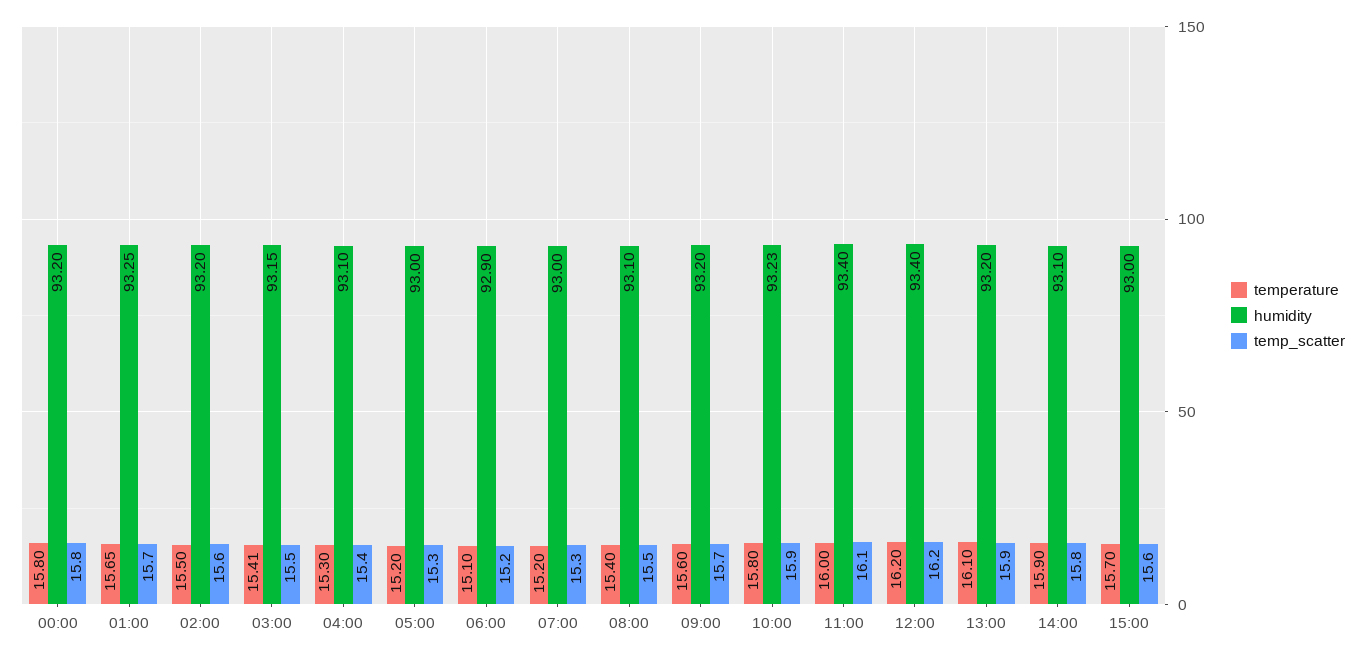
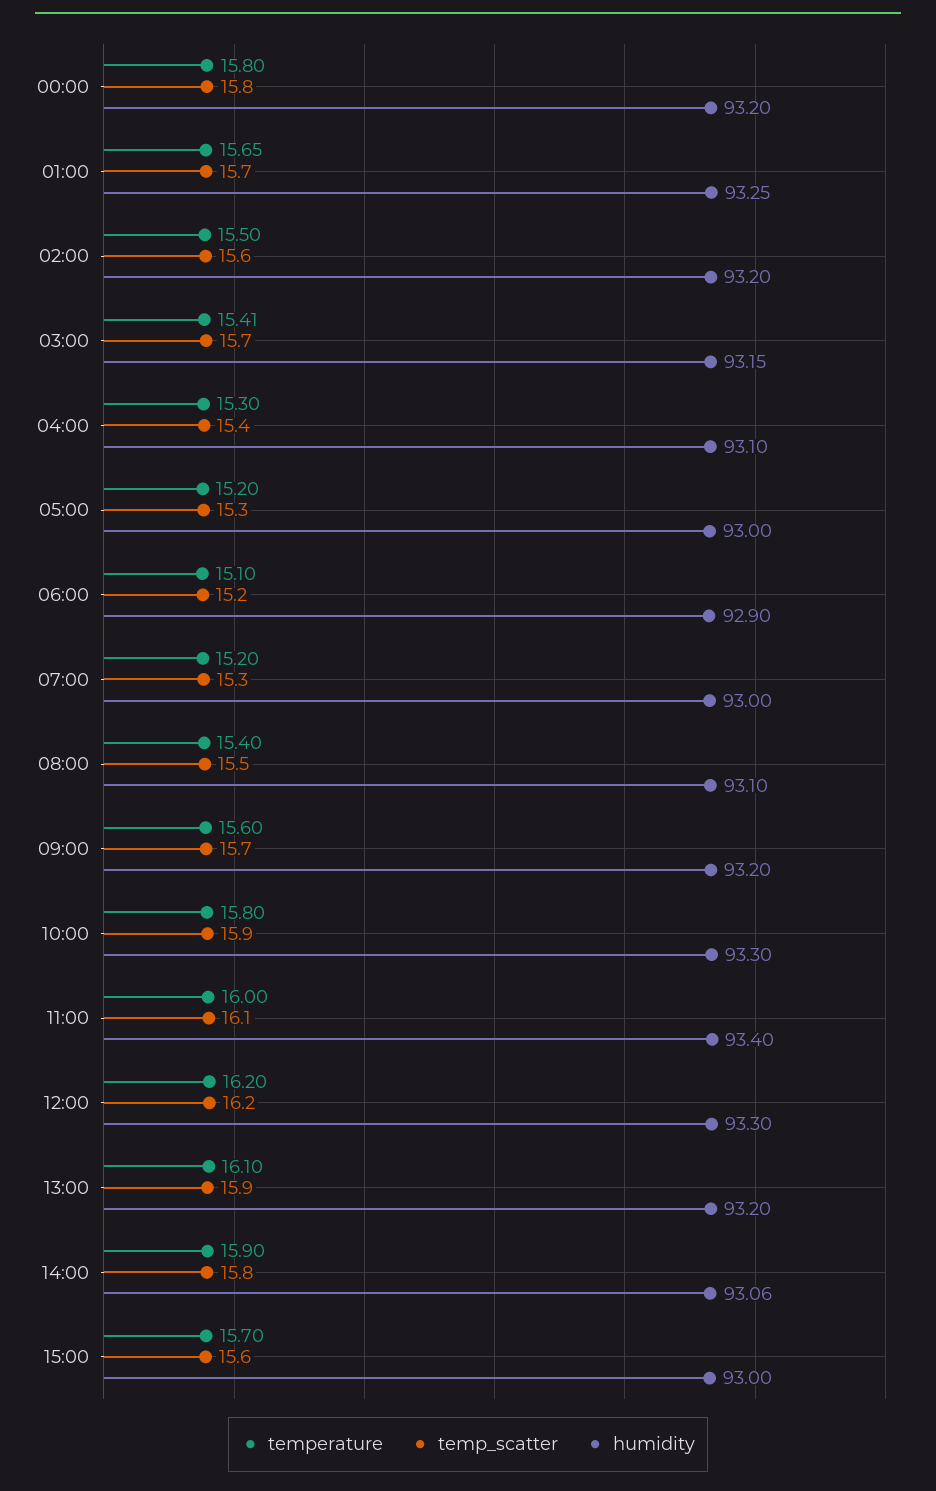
  {
    "temperature": {
      "00:00": 15.8,
      "01:00": 15.65,
      "02:00": 15.5,
      "03:00": 15.41,
      "04:00": 15.3,
      "05:00": 15.2,
      "06:00": 15.1,
      "07:00": 15.2,
      "08:00": 15.4,
      "09:00": 15.6,
      "10:00": 15.8,
      "11:00": 16,
      "12:00": 16.2,
      "13:00": 16.1,
      "14:00": 15.9,
      "15:00": 15.7
    },
    "humidity": {
      "00:00": 93.2,
      "01:00": 93.25,
      "02:00": 93.2,
      "03:00": 93.15,
      "04:00": 93.1,
      "05:00": 93,
      "06:00": 92.9,
      "07:00": 93,
      "08:00": 93.1,
      "09:00": 93.2,
-     "10:00": 93.23,
+     "10:00": 93.3,
      "11:00": 93.4,
-     "12:00": 93.4,
+     "12:00": 93.3,
      "13:00": 93.2,
-     "14:00": 93.1,
+     "14:00": 93.06,
      "15:00": 93
    },
    "temp_scatter": {
      "00:00": 15.8,
      "01:00": 15.7,
      "02:00": 15.6,
-     "03:00": 15.5,
+     "03:00": 15.7,
      "04:00": 15.4,
      "05:00": 15.3,
      "06:00": 15.2,
      "07:00": 15.3,
      "08:00": 15.5,
      "09:00": 15.7,
      "10:00": 15.9,
      "11:00": 16.1,
      "12:00": 16.2,
      "13:00": 15.9,
      "14:00": 15.8,
      "15:00": 15.6
    }
  }

